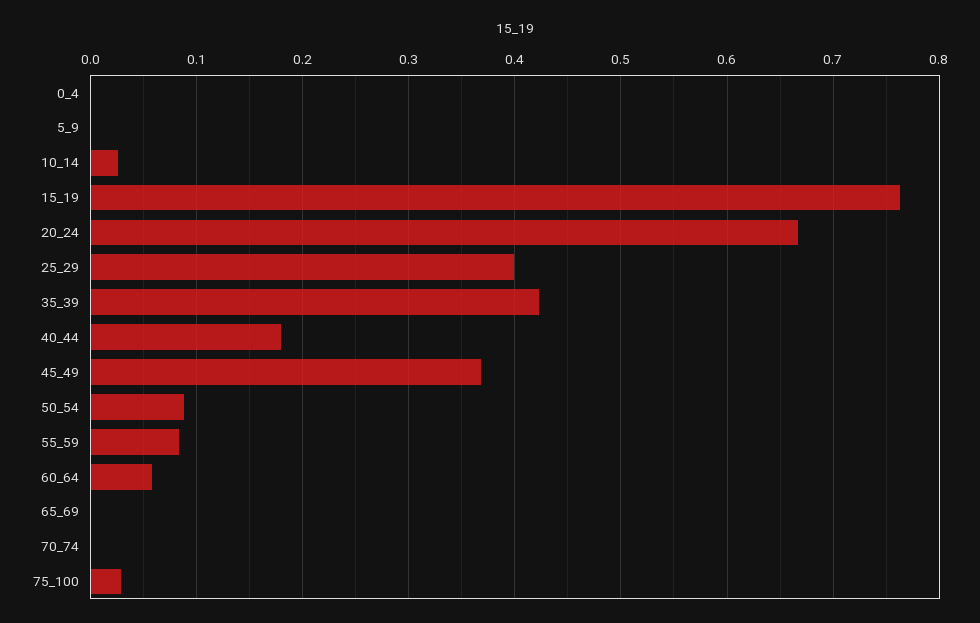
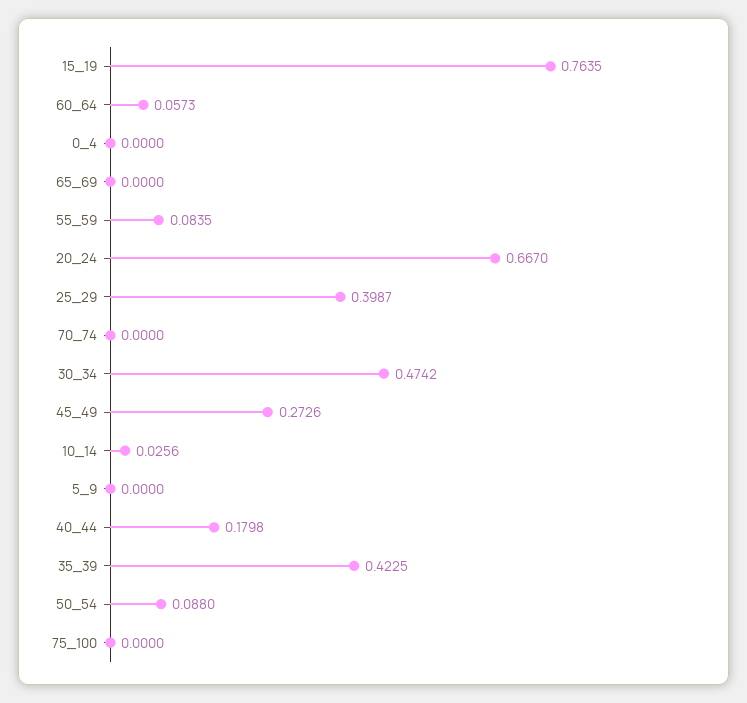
  {
    "0_4": 0,
    "5_9": 0,
    "10_14": 0.0256,
    "15_19": 0.7635,
    "20_24": 0.667,
    "25_29": 0.3987,
    "35_39": 0.4225,
    "40_44": 0.1798,
-   "45_49": 0.37,
+   "45_49": 0.2726,
    "50_54": 0.088,
    "55_59": 0.0835,
    "60_64": 0.0573,
    "65_69": 0,
    "70_74": 0,
-   "75_100": 0.03
+   "75_100": 0,
+   "30_34": 0.4742
  }

